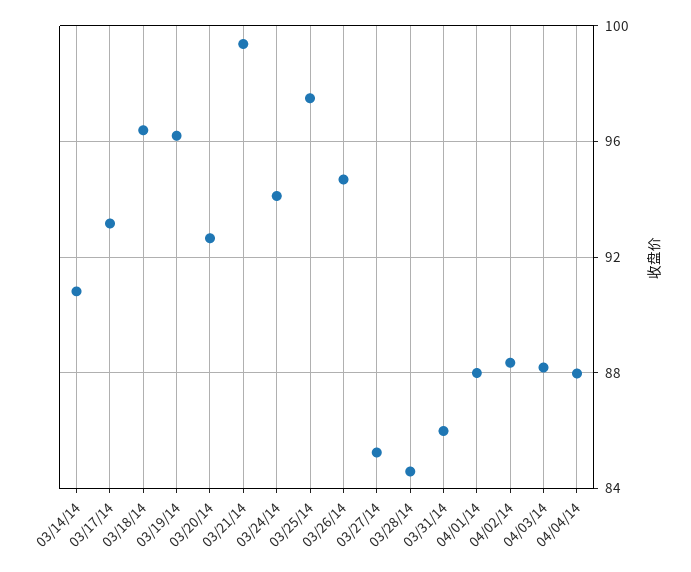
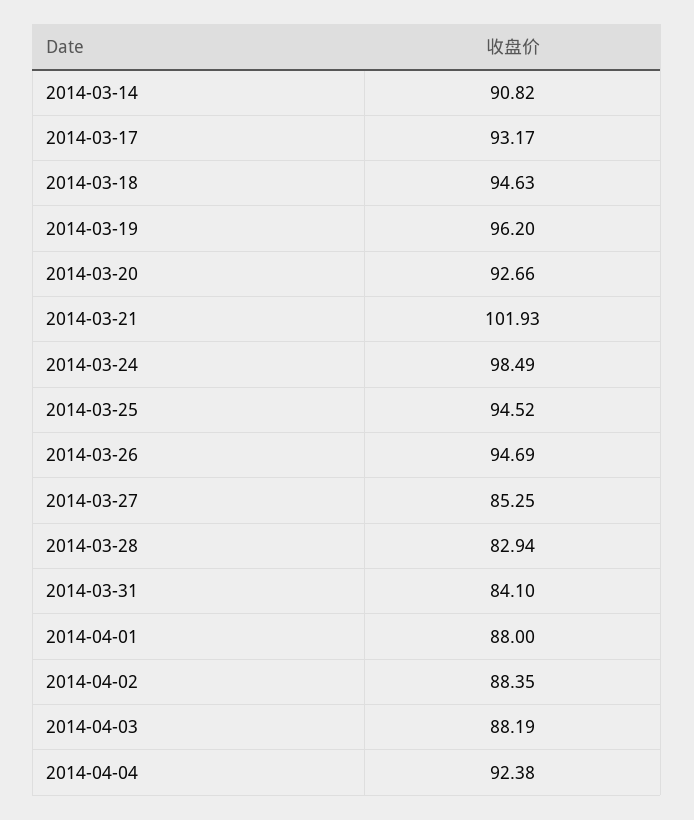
  {
    "03/14/14": 90.82,
    "03/17/14": 93.17,
-   "03/18/14": 96.5,
+   "03/18/14": 94.63,
    "03/19/14": 96.2,
    "03/20/14": 92.66,
-   "03/21/14": 99.5,
+   "03/21/14": 101.93,
-   "03/24/14": 94,
+   "03/24/14": 98.49,
-   "03/25/14": 97.5,
+   "03/25/14": 94.52,
    "03/26/14": 94.69,
    "03/27/14": 85.25,
-   "03/28/14": 84.5,
+   "03/28/14": 82.94,
-   "03/31/14": 86,
+   "03/31/14": 84.1,
    "04/01/14": 88,
    "04/02/14": 88.35,
    "04/03/14": 88.19,
-   "04/04/14": 88
+   "04/04/14": 92.38
  }

